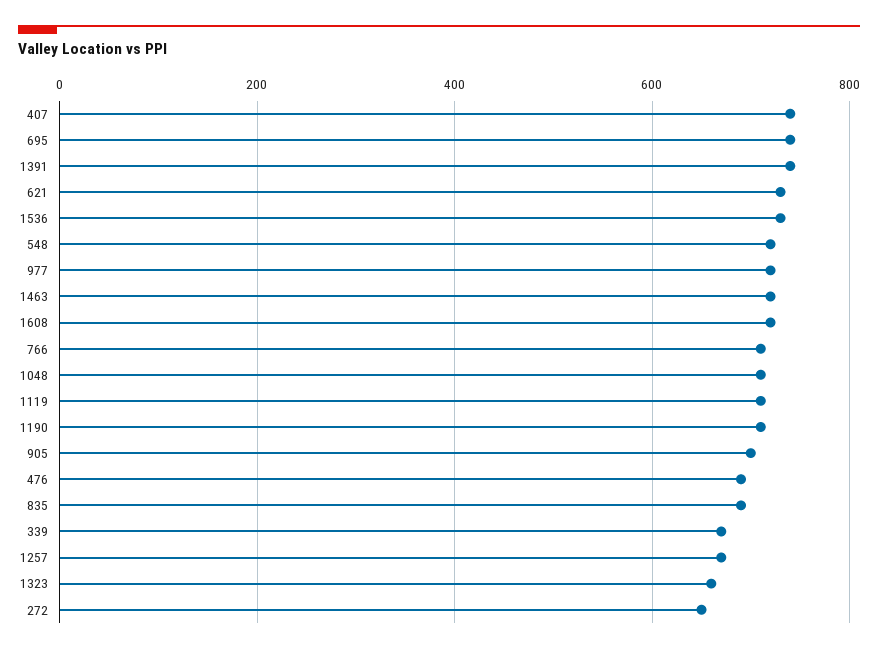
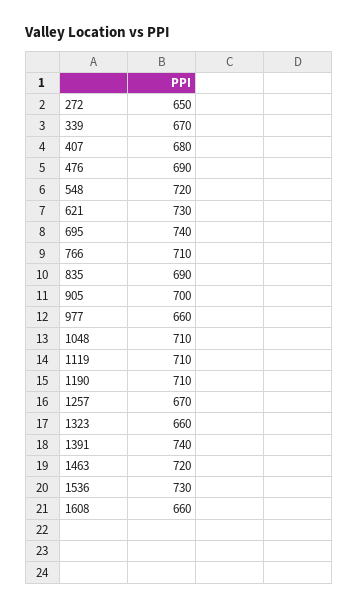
  {
-   "407": 740,
+   "407": 680,
    "695": 740,
    "1391": 740,
    "621": 730,
    "1536": 730,
    "548": 720,
-   "977": 720,
+   "977": 660,
    "1463": 720,
-   "1608": 720,
+   "1608": 660,
    "766": 710,
    "1048": 710,
    "1119": 710,
    "1190": 710,
    "905": 700,
    "476": 690,
    "835": 690,
    "339": 670,
    "1257": 670,
    "1323": 660,
    "272": 650
  }

